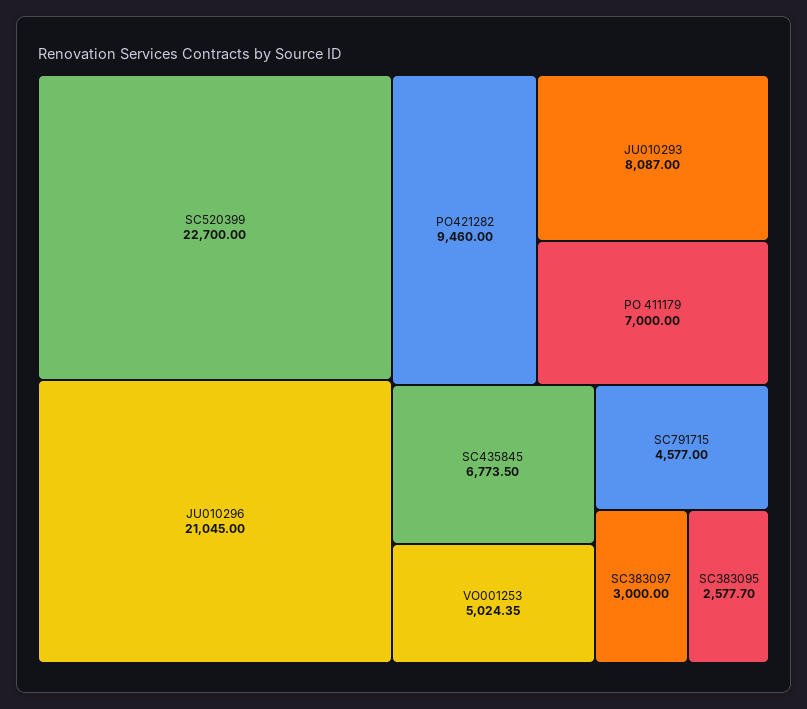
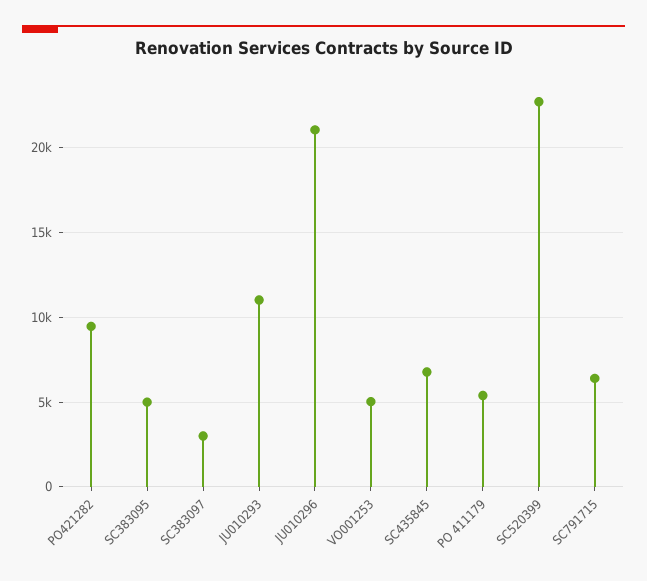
  {
    "SC520399": 22700,
    "JU010296": 21045,
    "PO421282": 9460,
-   "JU010293": 8087,
+   "JU010293": 11000,
-   "PO 411179": 7000,
+   "PO 411179": 5500,
    "SC435845": 6773.5,
    "VO001253": 5024.35,
-   "SC791715": 4577,
+   "SC791715": 6500,
    "SC383097": 3000,
-   "SC383095": 2577.7
+   "SC383095": 5000
  }

